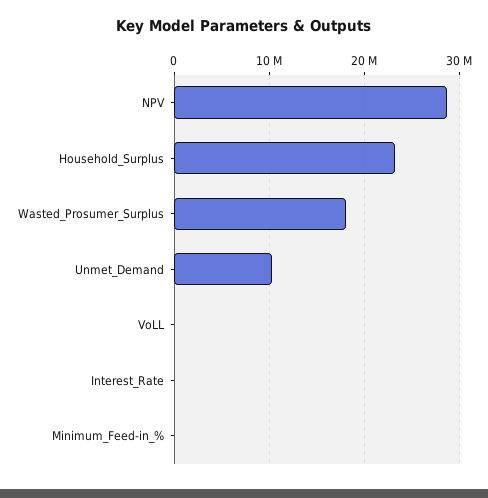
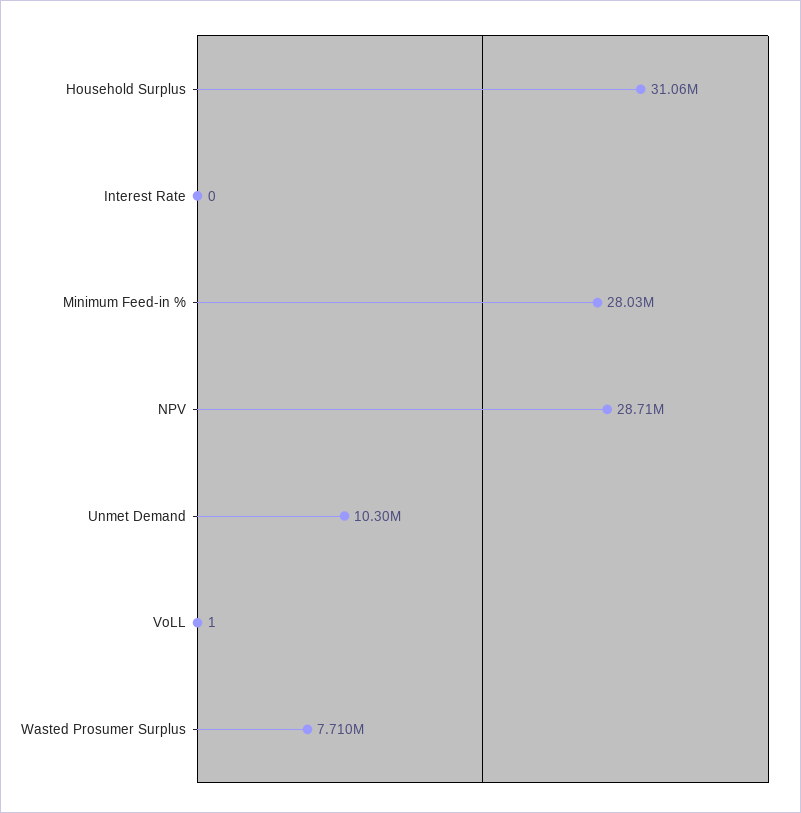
  {
    "NPV": 28710000,
-   "Household_Surplus": 23000000,
+   "Household_Surplus": 31060000,
-   "Wasted_Prosumer_Surplus": 18000000,
+   "Wasted_Prosumer_Surplus": 7710000,
    "Unmet_Demand": 10300000,
    "VoLL": 1,
    "Interest_Rate": 0,
-   "Minimum_Feed-in_%": 0
+   "Minimum_Feed-in_%": 28030000
  }

